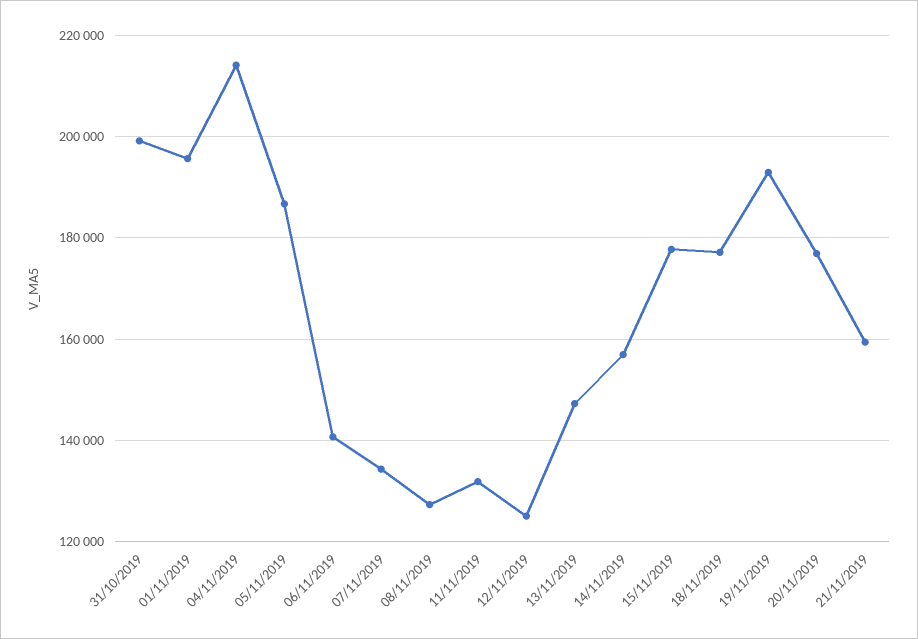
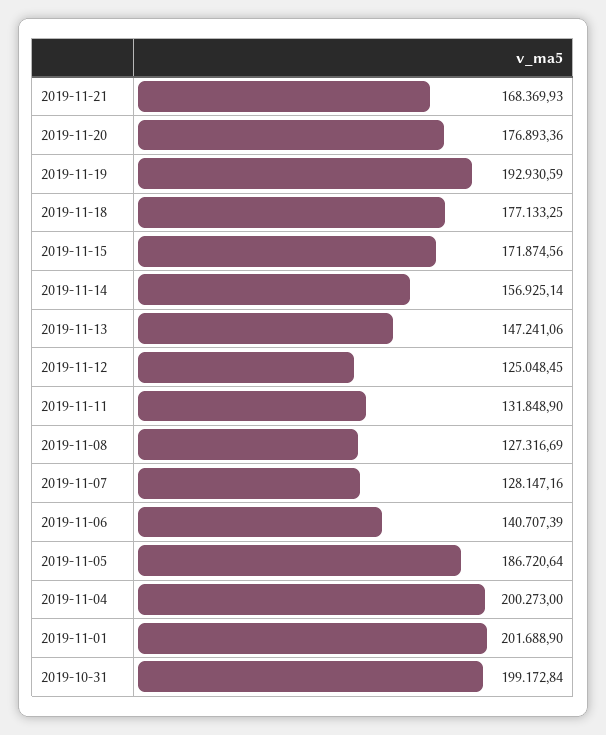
  {
    "31/10/2019": 199172.84,
-   "01/11/2019": 196000,
+   "01/11/2019": 201688.9,
-   "04/11/2019": 214000,
+   "04/11/2019": 200273,
    "05/11/2019": 186720.64,
    "06/11/2019": 140707.39,
-   "07/11/2019": 134000,
+   "07/11/2019": 128147.16,
    "08/11/2019": 127316.69,
    "11/11/2019": 131848.9,
    "12/11/2019": 125048.45,
    "13/11/2019": 147241.06,
    "14/11/2019": 156925.14,
-   "15/11/2019": 178000,
+   "15/11/2019": 171874.56,
    "18/11/2019": 177133.25,
    "19/11/2019": 192930.59,
    "20/11/2019": 176893.36,
-   "21/11/2019": 160000
+   "21/11/2019": 168369.93
  }

